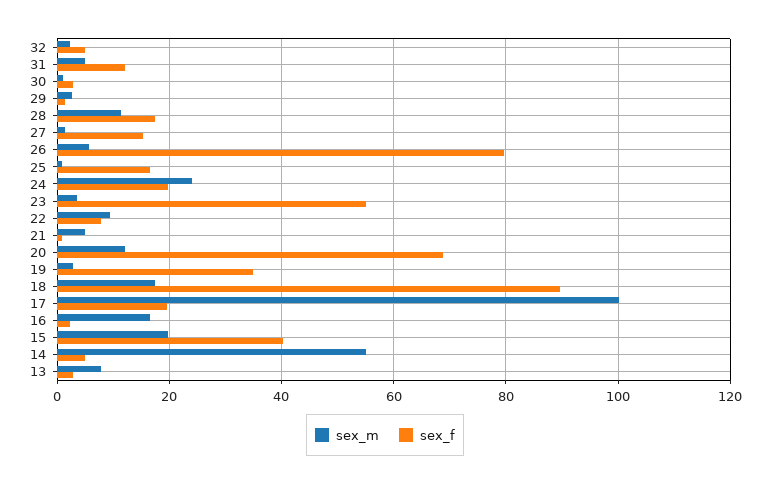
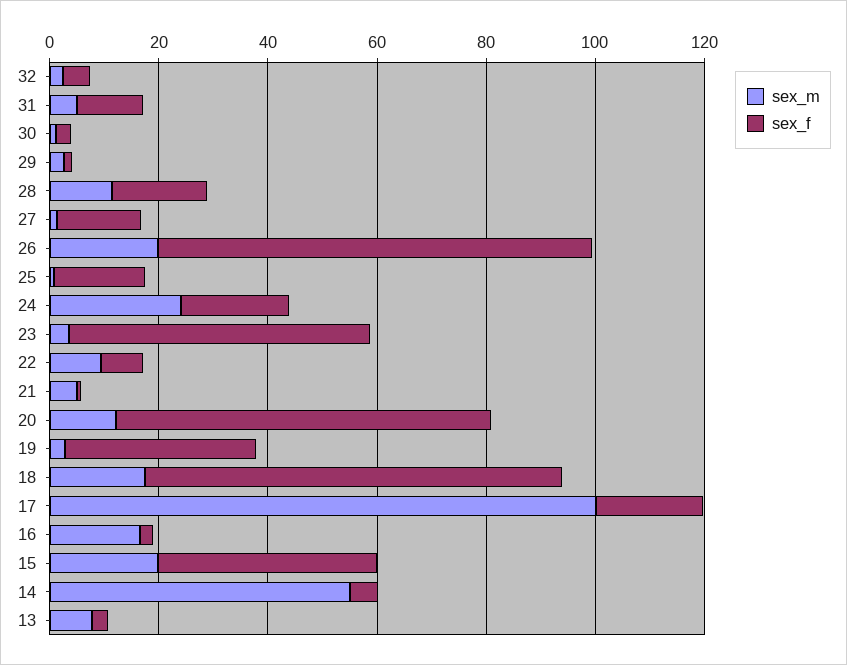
  {
    "sex_m": {
      "32": 2,
      "31": 6,
      "30": 2,
      "29": 2,
      "28": 12,
      "27": 2,
-     "26": 6,
+     "26": 20,
      "25": 0,
      "24": 24,
      "23": 4,
      "22": 10,
      "21": 6,
      "20": 12,
      "19": 2,
      "18": 18,
      "17": 100,
      "16": 16,
      "15": 20,
      "14": 56,
      "13": 8
    },
    "sex_f": {
      "32": 6,
      "31": 12,
      "30": 2,
      "29": 2,
      "28": 18,
      "27": 16,
      "26": 80,
      "25": 16,
      "24": 20,
      "23": 56,
      "22": 8,
      "21": 0,
      "20": 68,
      "19": 36,
-     "18": 90,
+     "18": 75,
      "17": 20,
      "16": 2,
      "15": 40,
      "14": 6,
      "13": 2
    }
  }

